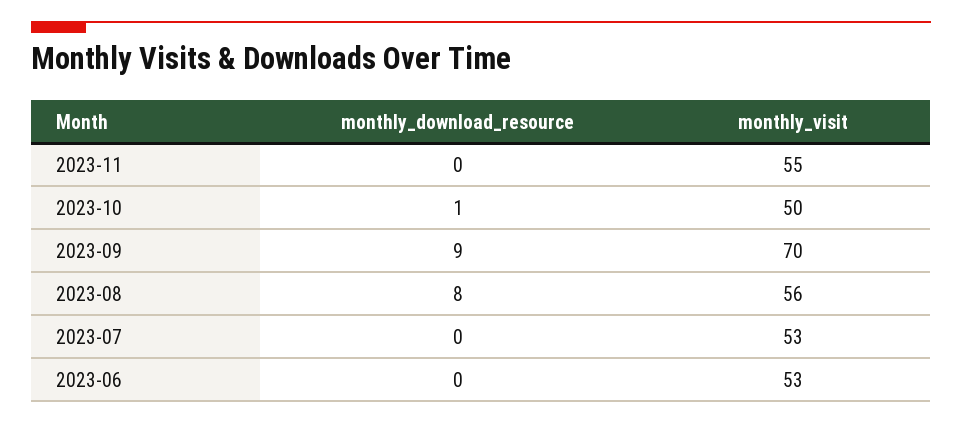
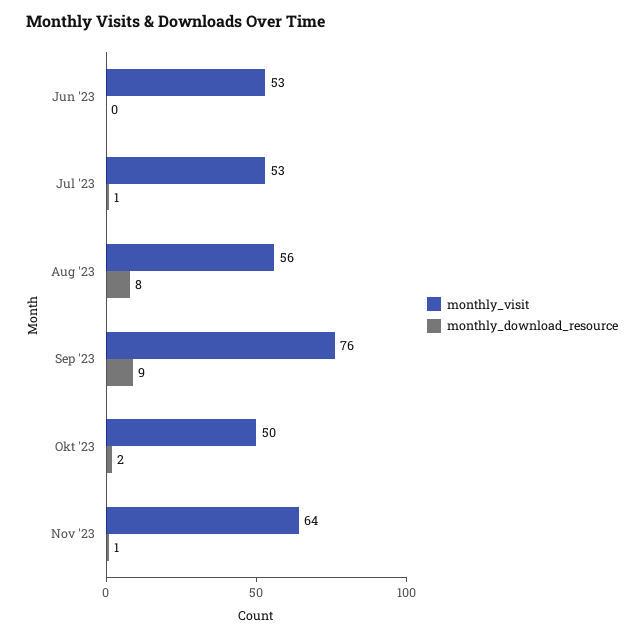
  {
    "monthly_download_resource": {
-     "2023-11": 0,
+     "2023-11": 1,
-     "2023-10": 1,
+     "2023-10": 2,
      "2023-09": 9,
      "2023-08": 8,
-     "2023-07": 0,
+     "2023-07": 1,
      "2023-06": 0
    },
    "monthly_visit": {
-     "2023-11": 55,
+     "2023-11": 64,
      "2023-10": 50,
-     "2023-09": 70,
+     "2023-09": 76,
      "2023-08": 56,
      "2023-07": 53,
      "2023-06": 53
    }
  }

